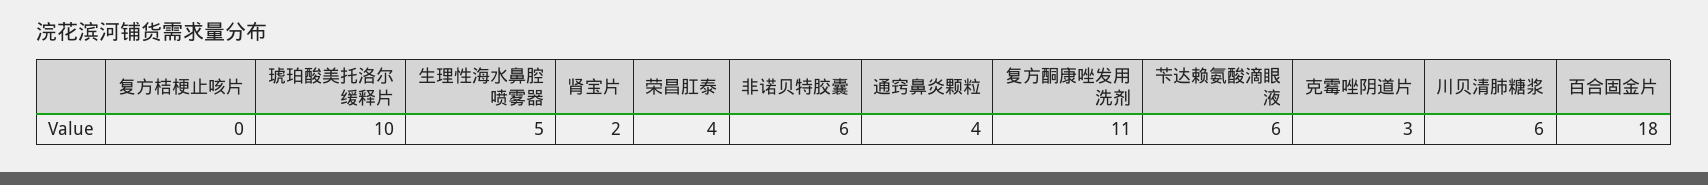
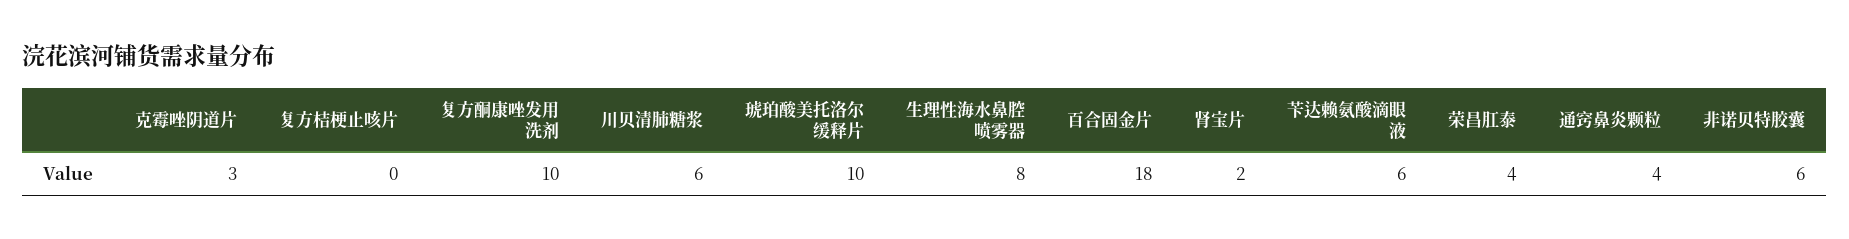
  {
    "复方桔梗止咳片": 0,
    "琥珀酸美托洛尔缓释片": 10,
-   "生理性海水鼻腔喷雾器": 5,
+   "生理性海水鼻腔喷雾器": 8,
    "肾宝片": 2,
    "荣昌肛泰": 4,
    "非诺贝特胶囊": 6,
    "通窍鼻炎颗粒": 4,
-   "复方酮康唑发用洗剂": 11,
+   "复方酮康唑发用洗剂": 10,
    "苄达赖氨酸滴眼液": 6,
    "克霉唑阴道片": 3,
    "川贝清肺糖浆": 6,
    "百合固金片": 18
  }

